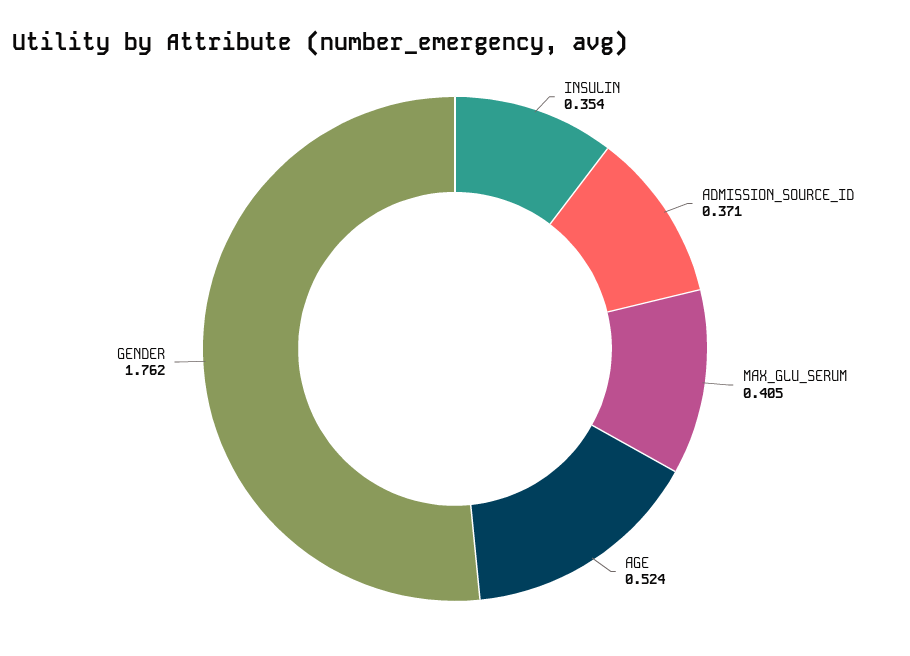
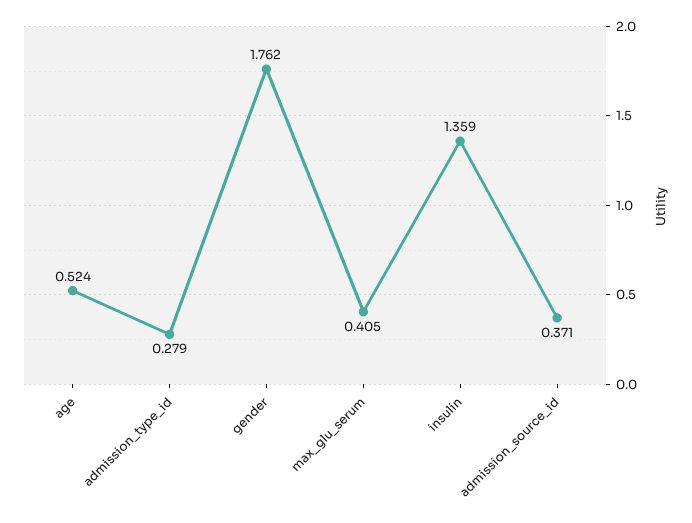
  {
-   "INSULIN": 0.354,
+   "INSULIN": 1.359,
    "ADMISSION_SOURCE_ID": 0.371,
    "MAX_GLU_SERUM": 0.405,
    "AGE": 0.524,
-   "GENDER": 1.762
+   "GENDER": 1.762,
+   "admission_type_id": 0.279
  }

